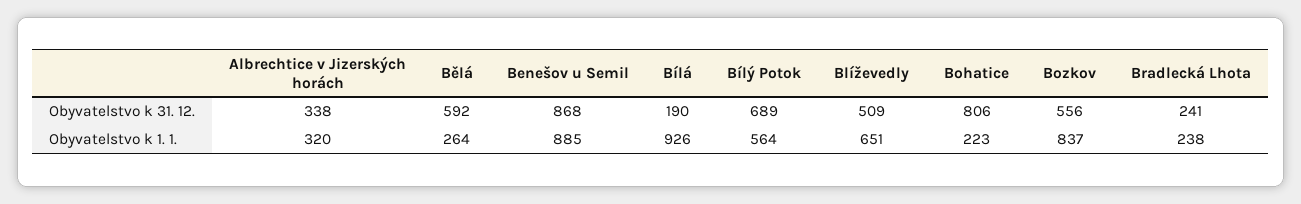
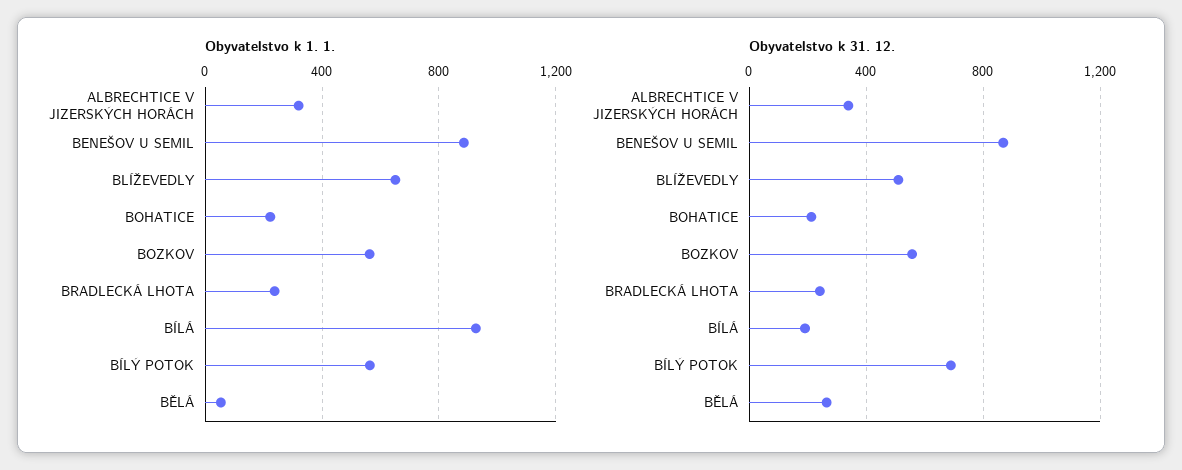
  {
    "Obyvatelstvo k 31. 12.": {
      "Albrechtice v Jizerských horách": 338,
-     "Bělá": 592,
+     "Bělá": 250,
      "Benešov u Semil": 868,
      "Bílá": 190,
      "Bílý Potok": 689,
      "Blíževedly": 509,
-     "Bohatice": 806,
+     "Bohatice": 200,
      "Bozkov": 556,
      "Bradlecká Lhota": 241
    },
    "Obyvatelstvo k 1. 1.": {
      "Albrechtice v Jizerských horách": 320,
-     "Bělá": 264,
+     "Bělá": 50,
      "Benešov u Semil": 885,
      "Bílá": 926,
      "Bílý Potok": 564,
      "Blíževedly": 651,
      "Bohatice": 223,
-     "Bozkov": 837,
+     "Bozkov": 550,
      "Bradlecká Lhota": 238
    }
  }

